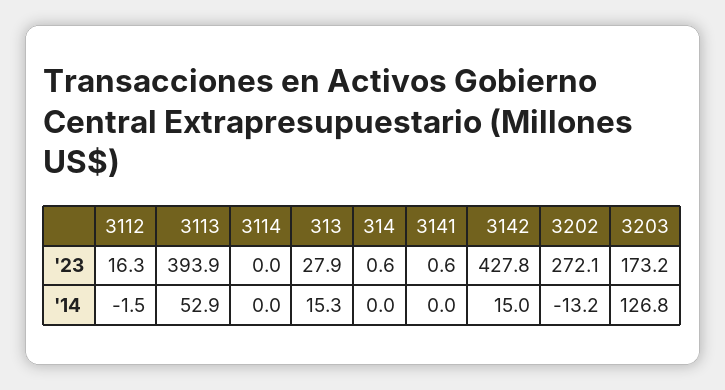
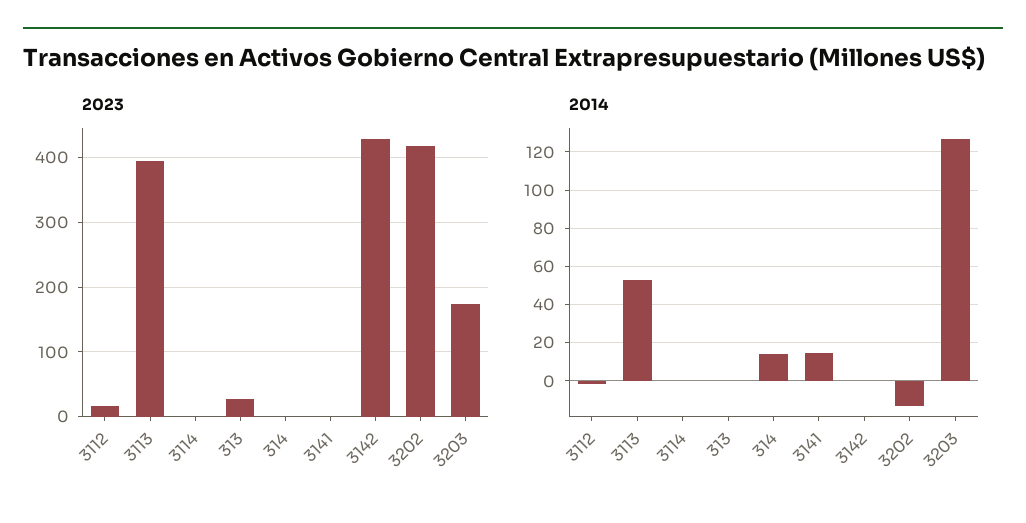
  {
    "'23": {
      "3112": 16.3,
      "3113": 393.9,
      "3114": 0,
      "313": 27.9,
      "314": 0.6,
      "3141": 0.6,
      "3142": 427.8,
-     "3202": 272.1,
+     "3202": 420,
      "3203": 173.2
    },
    "'14": {
      "3112": -1.5,
      "3113": 52.9,
      "3114": 0,
-     "313": 15.3,
+     "313": 0,
-     "314": 0,
+     "314": 15,
-     "3141": 0,
+     "3141": 15,
-     "3142": 15,
+     "3142": 0,
      "3202": -13.2,
      "3203": 126.8
    }
  }

